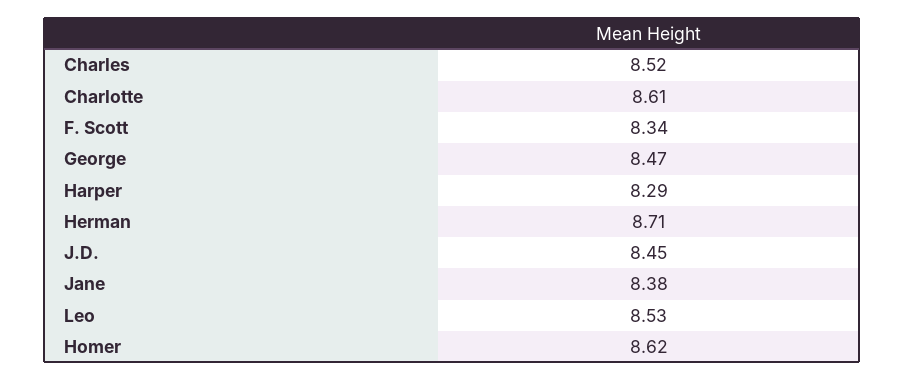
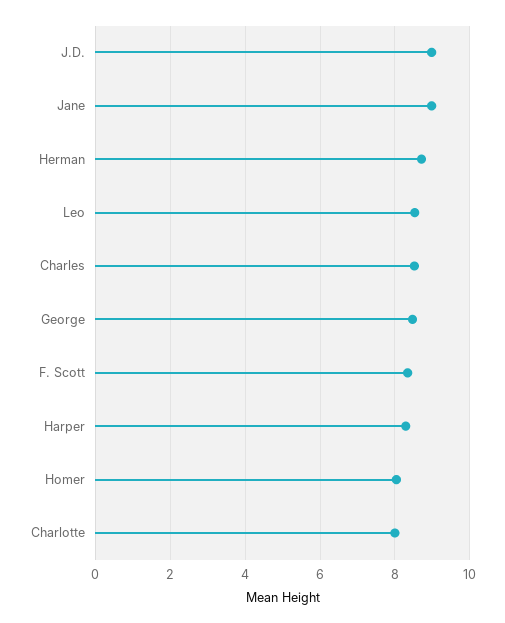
  {
    "Charles": 8.52,
-   "Charlotte": 8.61,
+   "Charlotte": 8,
    "F. Scott": 8.34,
    "George": 8.47,
    "Harper": 8.29,
    "Herman": 8.71,
-   "J.D.": 8.45,
+   "J.D.": 9,
-   "Jane": 8.38,
+   "Jane": 9,
    "Leo": 8.53,
-   "Homer": 8.62
+   "Homer": 8
  }

